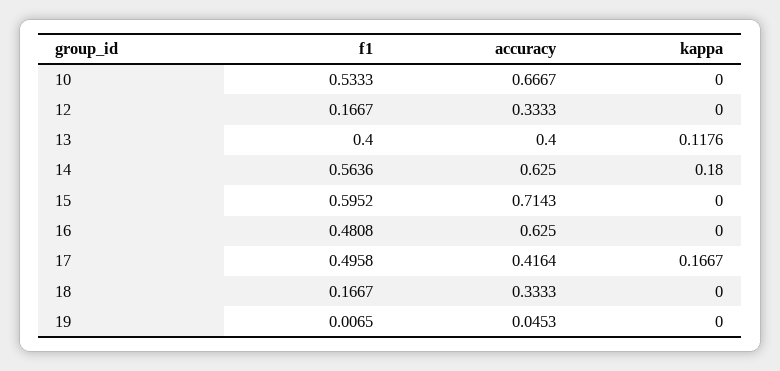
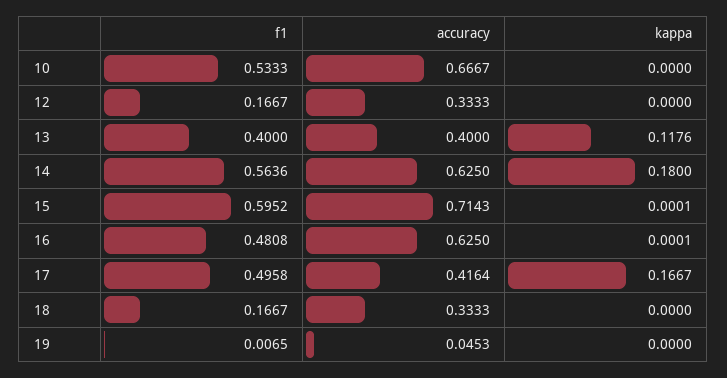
  {
    "f1": {
      "10": 0.5333,
      "12": 0.1667,
      "13": 0.4,
      "14": 0.5636,
      "15": 0.5952,
      "16": 0.4808,
      "17": 0.4958,
      "18": 0.1667,
      "19": 0.0065
    },
    "accuracy": {
      "10": 0.6667,
      "12": 0.3333,
      "13": 0.4,
      "14": 0.625,
      "15": 0.7143,
      "16": 0.625,
      "17": 0.4164,
      "18": 0.3333,
      "19": 0.0453
    },
    "kappa": {
      "10": 0,
      "12": 0,
      "13": 0.1176,
      "14": 0.18,
-     "15": 0,
+     "15": 0.0001,
-     "16": 0,
+     "16": 0.0001,
      "17": 0.1667,
      "18": 0,
      "19": 0
    }
  }

